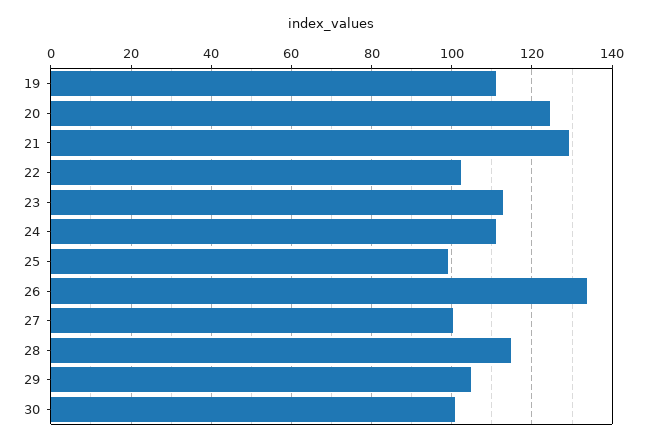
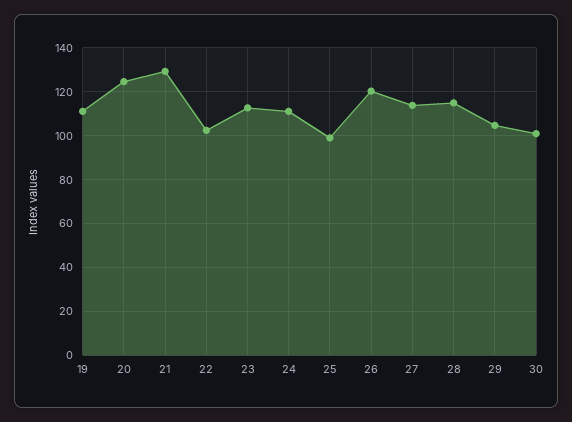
  {
    "19": 112,
    "20": 124,
    "21": 130,
    "22": 102,
    "23": 112,
    "24": 112,
    "25": 100,
-   "26": 134,
+   "26": 120,
-   "27": 100,
+   "27": 115,
    "28": 114,
    "29": 104,
    "30": 100
  }

